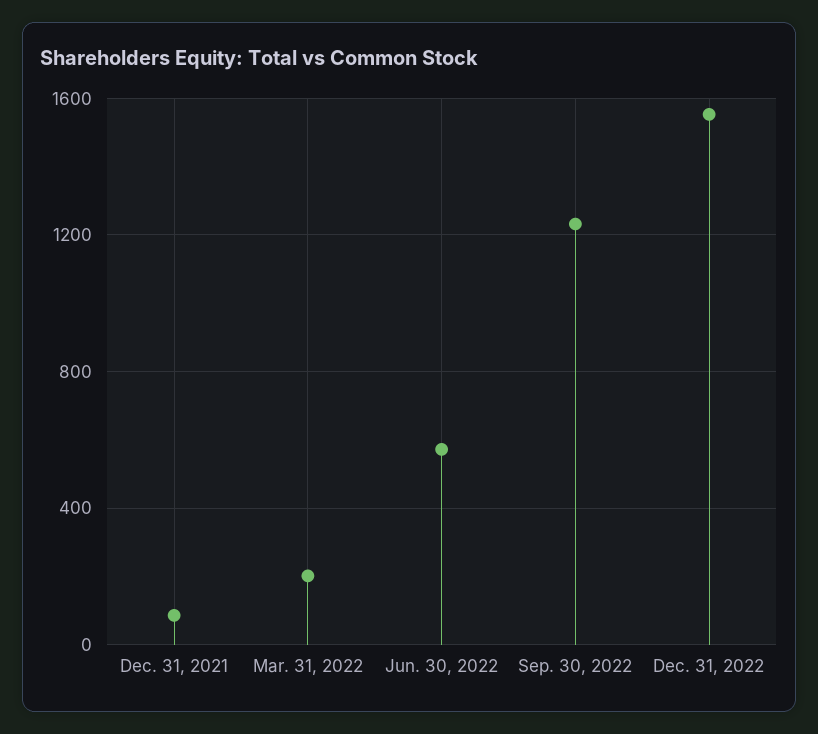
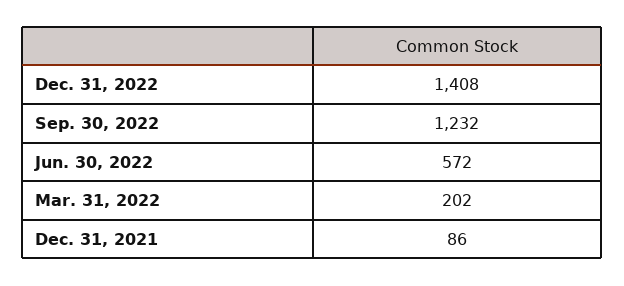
  {
    "Dec. 31, 2021": 86,
    "Mar. 31, 2022": 202,
    "Jun. 30, 2022": 572,
    "Sep. 30, 2022": 1232,
-   "Dec. 31, 2022": 1550
+   "Dec. 31, 2022": 1408
  }

